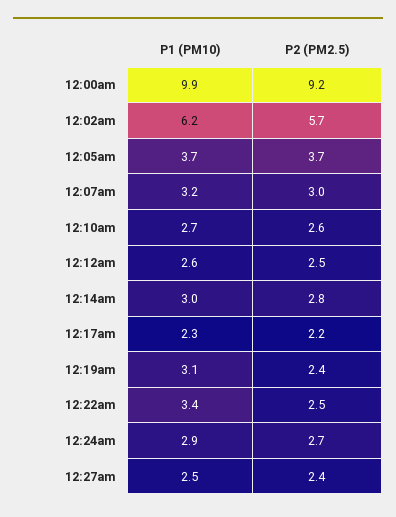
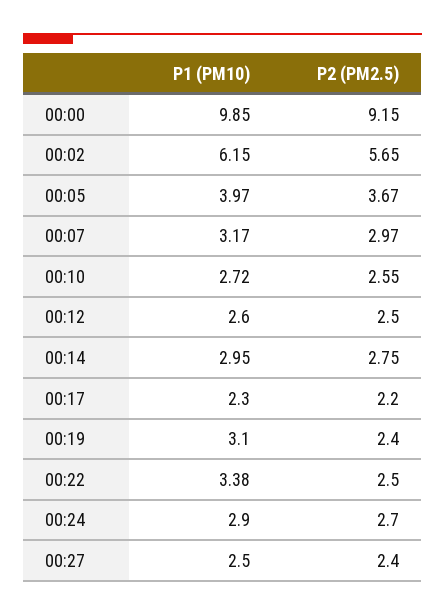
  {
    "P1 (PM10)": {
      "12:00am": 9.85,
      "12:02am": 6.15,
-     "12:05am": 3.7,
+     "12:05am": 3.97,
      "12:07am": 3.17,
      "12:10am": 2.72,
      "12:12am": 2.6,
      "12:14am": 2.95,
      "12:17am": 2.3,
      "12:19am": 3.1,
      "12:22am": 3.38,
      "12:24am": 2.9,
      "12:27am": 2.5
    },
    "P2 (PM2.5)": {
      "12:00am": 9.15,
      "12:02am": 5.65,
      "12:05am": 3.67,
      "12:07am": 2.97,
      "12:10am": 2.55,
      "12:12am": 2.5,
      "12:14am": 2.75,
      "12:17am": 2.2,
      "12:19am": 2.4,
      "12:22am": 2.5,
      "12:24am": 2.7,
      "12:27am": 2.4
    }
  }

